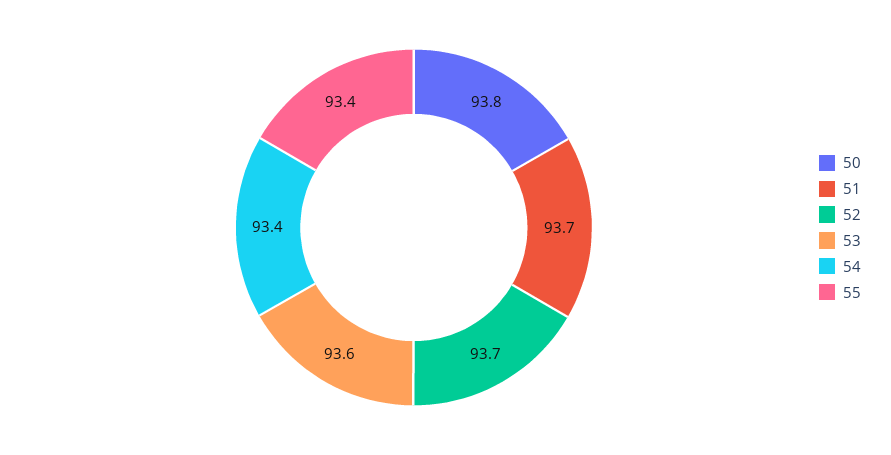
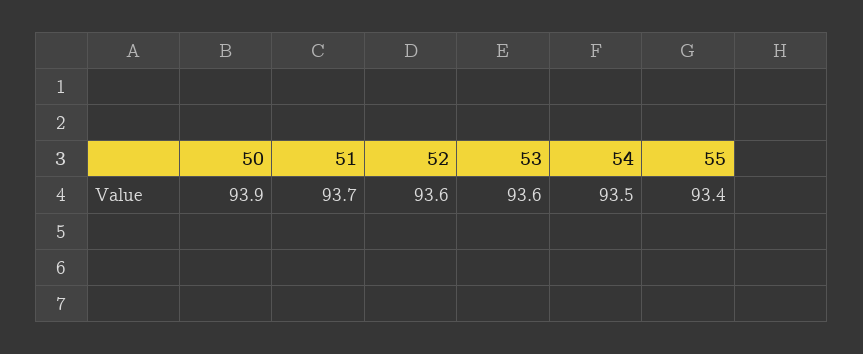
  {
-   "50": 93.8,
+   "50": 93.9,
    "51": 93.7,
-   "52": 93.7,
+   "52": 93.6,
    "53": 93.6,
-   "54": 93.4,
+   "54": 93.5,
    "55": 93.4
  }

